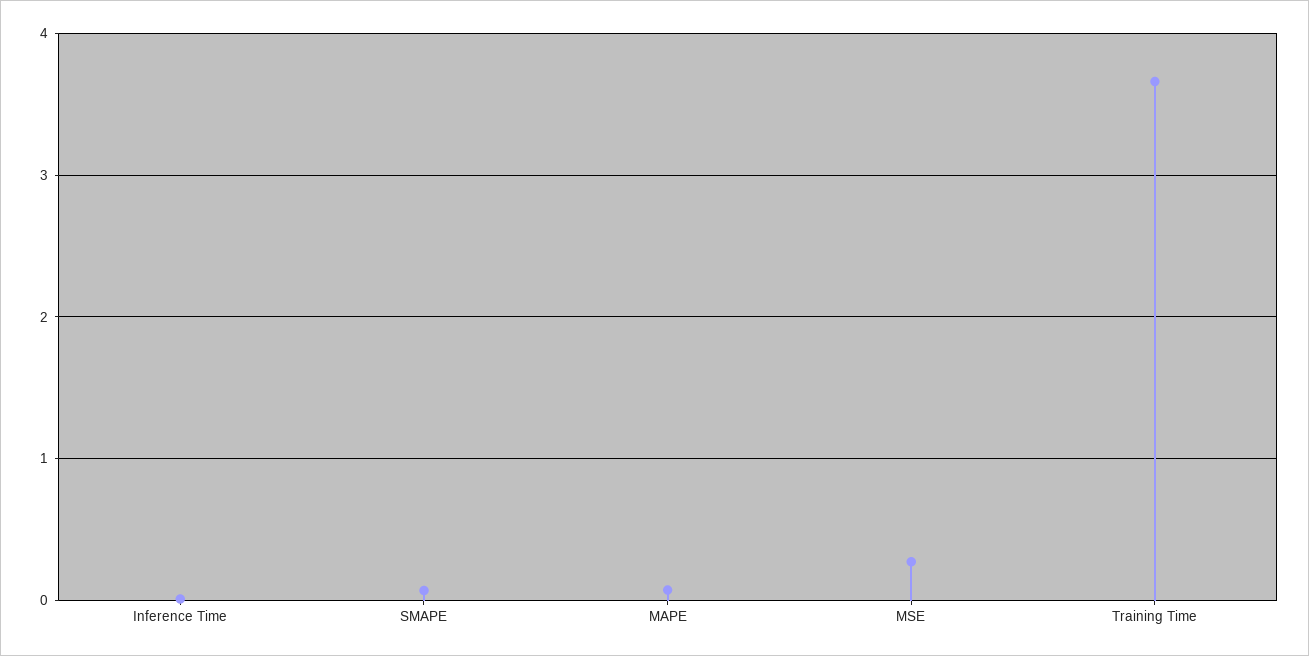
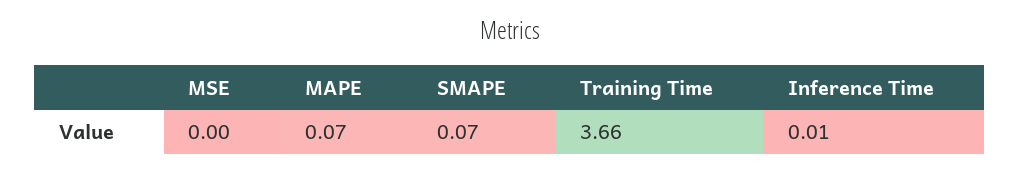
  {
    "Inference Time": 0.01,
    "SMAPE": 0.07,
    "MAPE": 0.07,
-   "MSE": 0.3,
+   "MSE": 0,
    "Training Time": 3.66
  }

